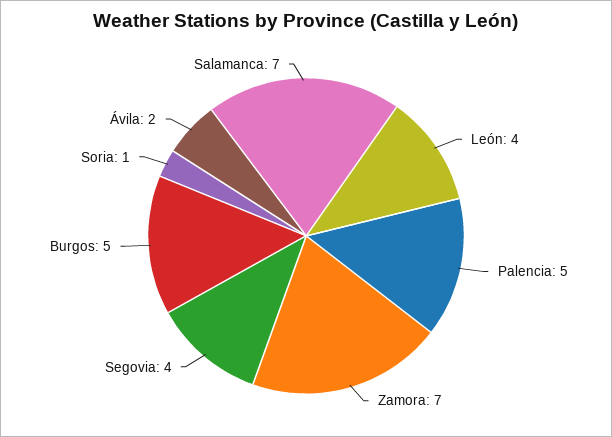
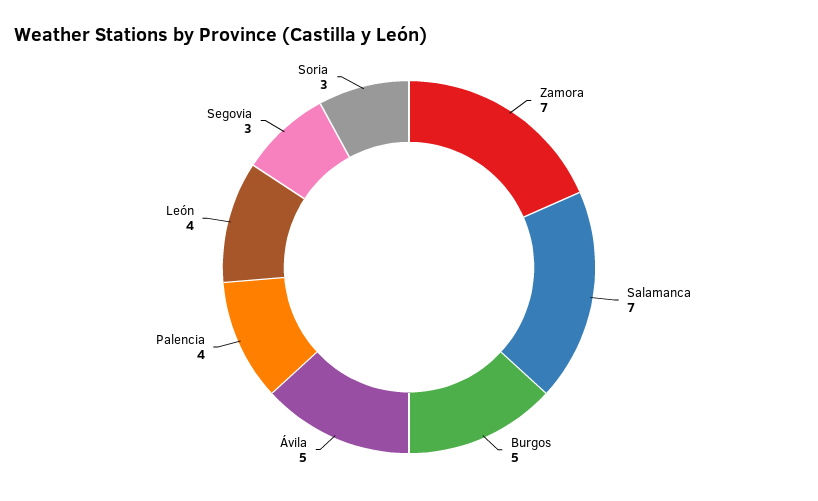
  {
    "León": 4,
-   "Palencia": 5,
+   "Palencia": 4,
    "Zamora": 7,
-   "Segovia": 4,
+   "Segovia": 3,
    "Burgos": 5,
-   "Soria": 1,
+   "Soria": 3,
-   "Ávila": 2,
+   "Ávila": 5,
    "Salamanca": 7
  }

